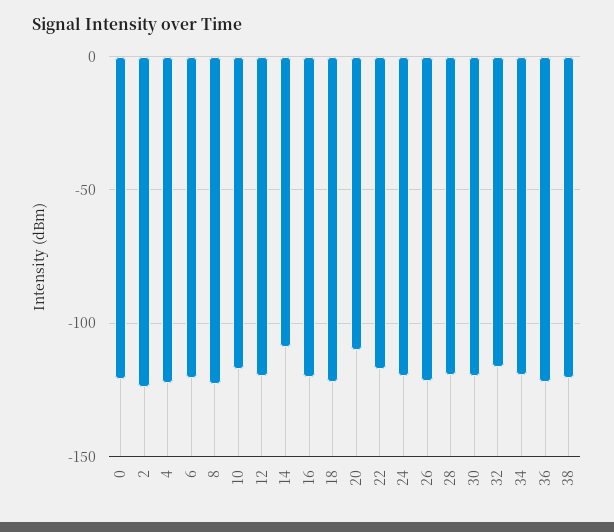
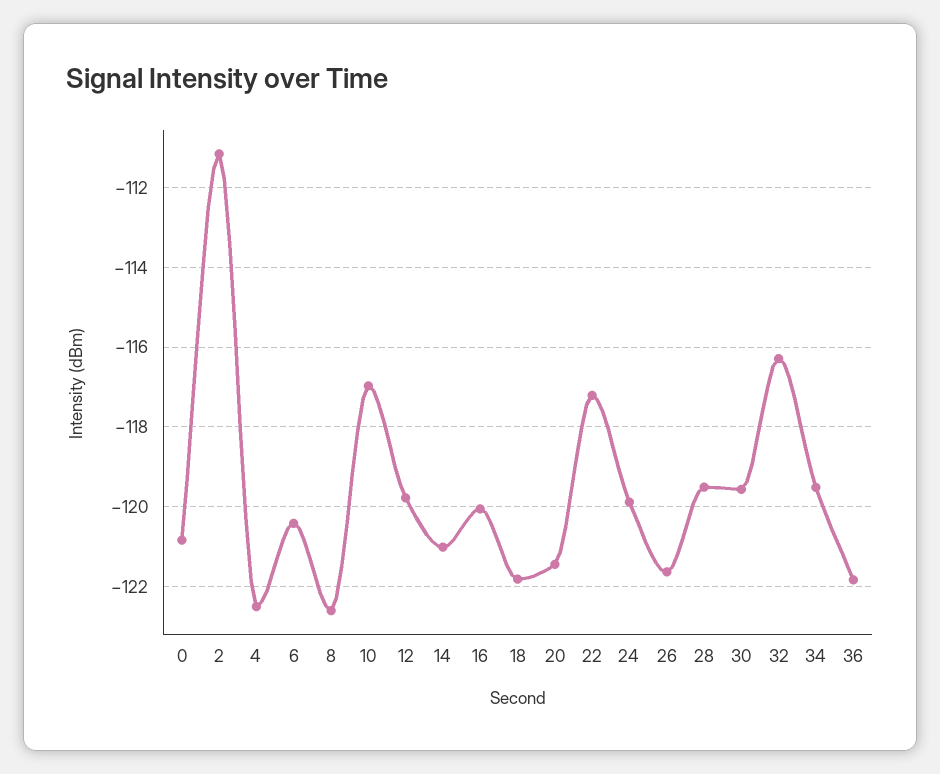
  {
    "0": -120.8,
-   "2": -125,
+   "2": -111.2,
    "4": -122.6,
    "6": -120.4,
    "8": -122.6,
    "10": -117,
    "12": -119.8,
-   "14": -110,
+   "14": -121,
    "16": -120,
    "18": -121.8,
-   "20": -110,
+   "20": -121.4,
    "22": -117.2,
    "24": -119.8,
    "26": -121.6,
    "28": -119.6,
    "30": -119.6,
    "32": -116.2,
    "34": -119.6,
-   "36": -121.8,
+   "36": -121.8
-   "38": -120
  }

